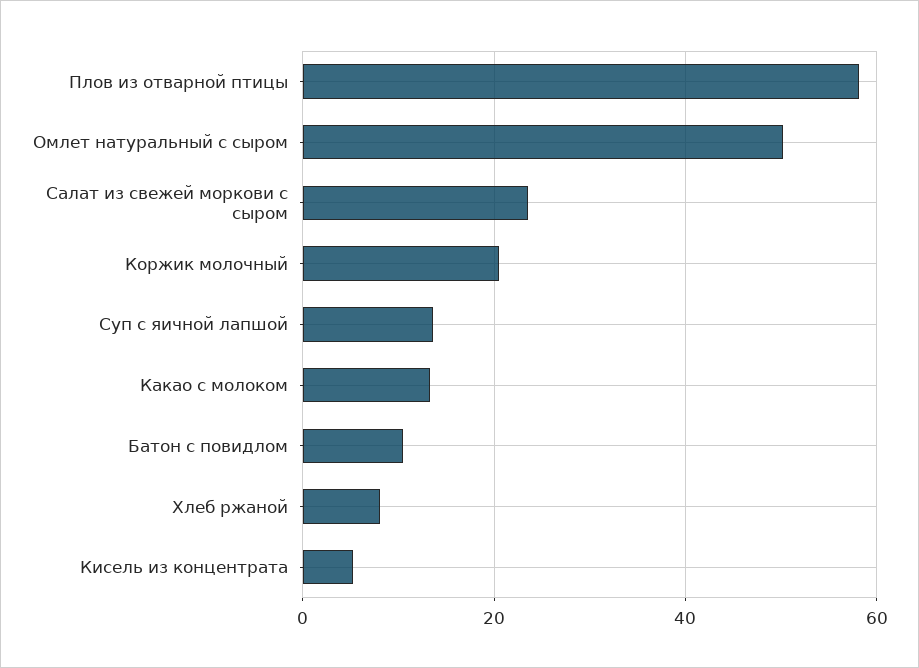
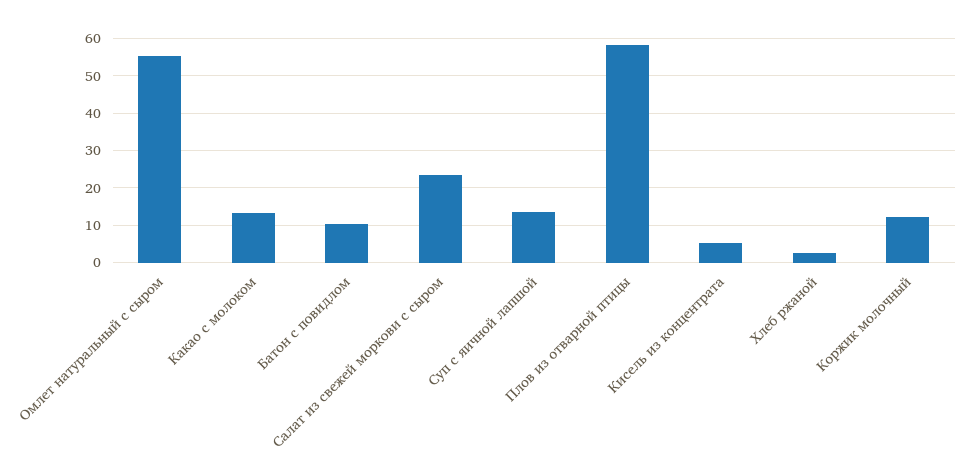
  {
    "Плов из отварной птицы": 58,
-   "Омлет натуральный с сыром": 50,
+   "Омлет натуральный с сыром": 56,
    "Салат из свежей моркови с сыром": 24,
-   "Коржик молочный": 20,
+   "Коржик молочный": 12,
    "Суп с яичной лапшой": 14,
    "Какао с молоком": 14,
    "Батон с повидлом": 10,
-   "Хлеб ржаной": 8,
+   "Хлеб ржаной": 2,
    "Кисель из концентрата": 6
  }

